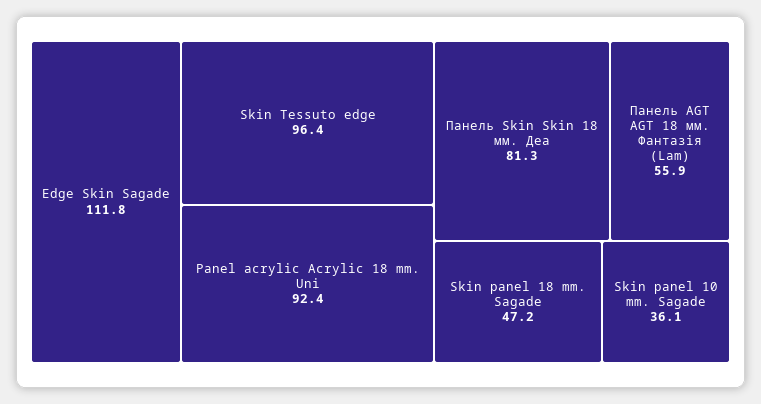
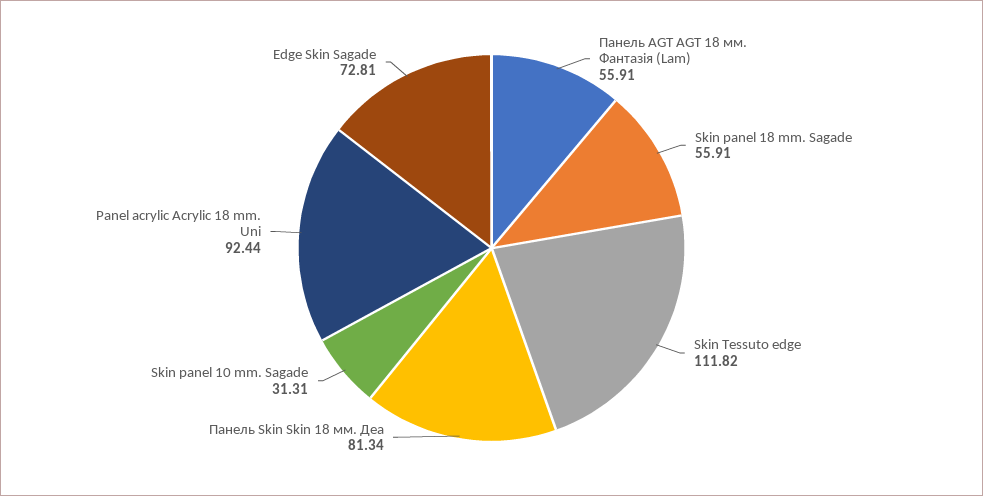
  {
-   "Edge Skin Sagade": 111.8,
+   "Edge Skin Sagade": 72.81,
-   "Skin Tessuto edge": 96.4,
+   "Skin Tessuto edge": 111.82,
    "Panel acrylic Acrylic 18 mm. Uni": 92.44,
    "Панель Skin Skin 18 мм. Деа": 81.34,
    "Панель AGT AGT 18 мм. Фантазія (Lam)": 55.91,
-   "Skin panel 18 mm. Sagade": 47.2,
+   "Skin panel 18 mm. Sagade": 55.91,
-   "Skin panel 10 mm. Sagade": 36.1
+   "Skin panel 10 mm. Sagade": 31.31
  }

